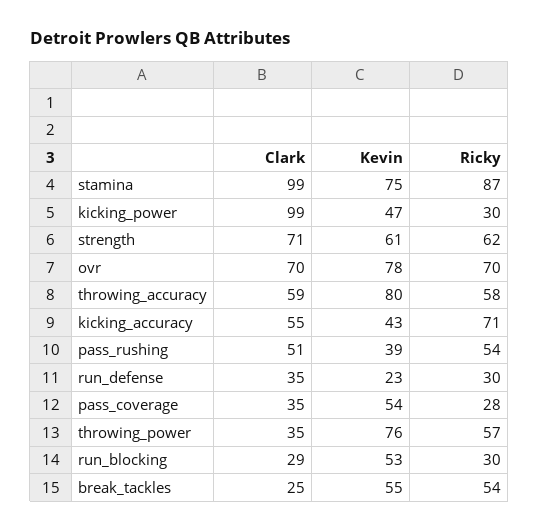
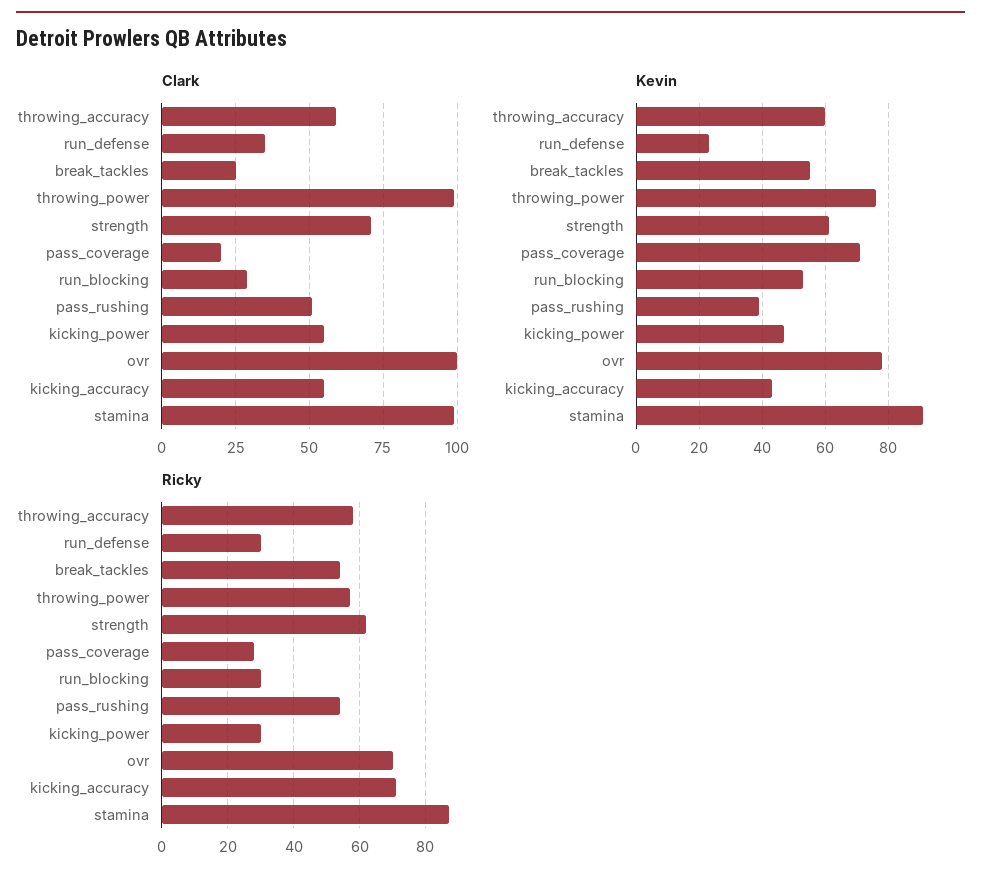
  {
    "Clark": {
      "stamina": 99,
-     "kicking_power": 99,
+     "kicking_power": 55,
      "strength": 71,
-     "ovr": 70,
+     "ovr": 100,
      "throwing_accuracy": 59,
      "kicking_accuracy": 55,
      "pass_rushing": 51,
      "run_defense": 35,
-     "pass_coverage": 35,
+     "pass_coverage": 20,
-     "throwing_power": 35,
+     "throwing_power": 100,
      "run_blocking": 29,
      "break_tackles": 25
    },
    "Kevin": {
-     "stamina": 75,
+     "stamina": 90,
      "kicking_power": 47,
      "strength": 61,
      "ovr": 78,
-     "throwing_accuracy": 80,
+     "throwing_accuracy": 60,
      "kicking_accuracy": 43,
      "pass_rushing": 39,
      "run_defense": 23,
-     "pass_coverage": 54,
+     "pass_coverage": 70,
      "throwing_power": 76,
      "run_blocking": 53,
      "break_tackles": 55
    },
    "Ricky": {
      "stamina": 87,
      "kicking_power": 30,
      "strength": 62,
      "ovr": 70,
      "throwing_accuracy": 58,
      "kicking_accuracy": 71,
      "pass_rushing": 54,
      "run_defense": 30,
      "pass_coverage": 28,
      "throwing_power": 57,
      "run_blocking": 30,
      "break_tackles": 54
    }
  }

